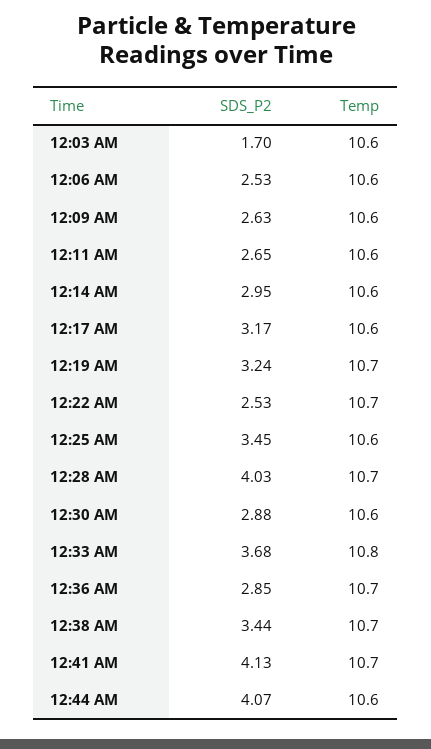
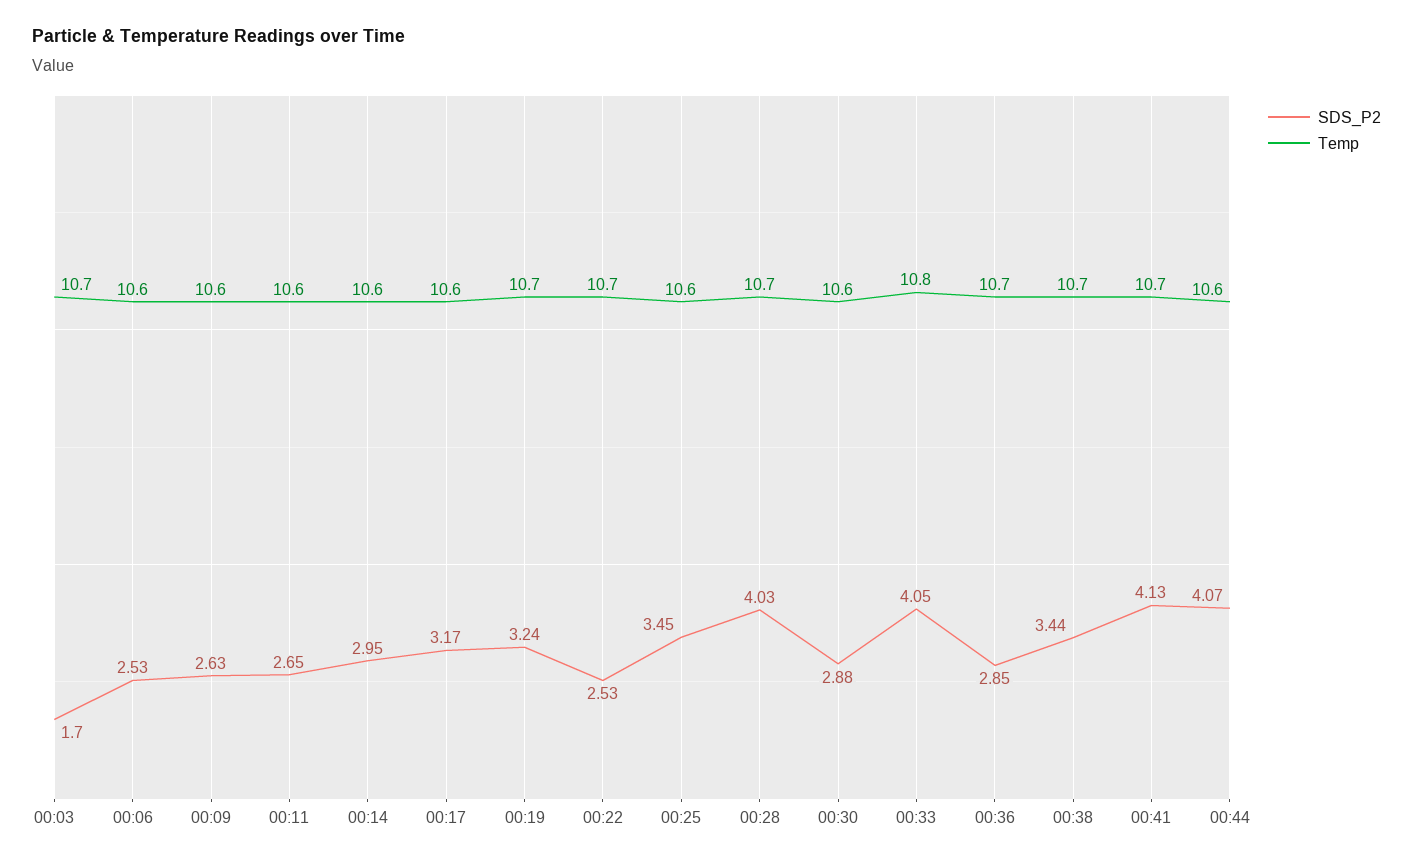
  {
    "SDS_P2": {
      "12:03 AM": 1.7,
      "12:06 AM": 2.53,
      "12:09 AM": 2.63,
      "12:11 AM": 2.65,
      "12:14 AM": 2.95,
      "12:17 AM": 3.17,
      "12:19 AM": 3.24,
      "12:22 AM": 2.53,
      "12:25 AM": 3.45,
      "12:28 AM": 4.03,
      "12:30 AM": 2.88,
-     "12:33 AM": 3.68,
+     "12:33 AM": 4.05,
      "12:36 AM": 2.85,
      "12:38 AM": 3.44,
      "12:41 AM": 4.13,
      "12:44 AM": 4.07
    },
    "Temp": {
-     "12:03 AM": 10.6,
+     "12:03 AM": 10.7,
      "12:06 AM": 10.6,
      "12:09 AM": 10.6,
      "12:11 AM": 10.6,
      "12:14 AM": 10.6,
      "12:17 AM": 10.6,
      "12:19 AM": 10.7,
      "12:22 AM": 10.7,
      "12:25 AM": 10.6,
      "12:28 AM": 10.7,
      "12:30 AM": 10.6,
      "12:33 AM": 10.8,
      "12:36 AM": 10.7,
      "12:38 AM": 10.7,
      "12:41 AM": 10.7,
      "12:44 AM": 10.6
    }
  }

